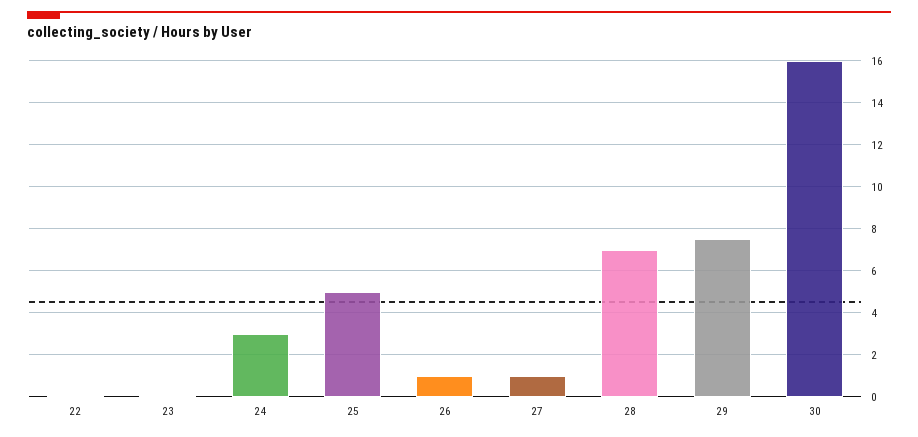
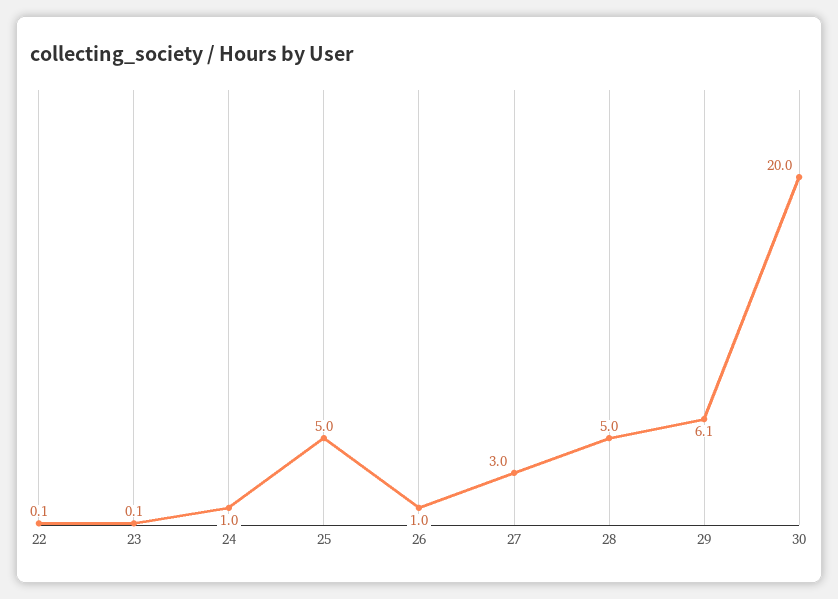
  {
    "22": 0.1,
    "23": 0.1,
-   "24": 3,
+   "24": 1,
    "25": 5,
    "26": 1,
-   "27": 1,
+   "27": 3,
-   "28": 7,
+   "28": 5,
-   "29": 7.5,
+   "29": 6.1,
-   "30": 16
+   "30": 20
  }

